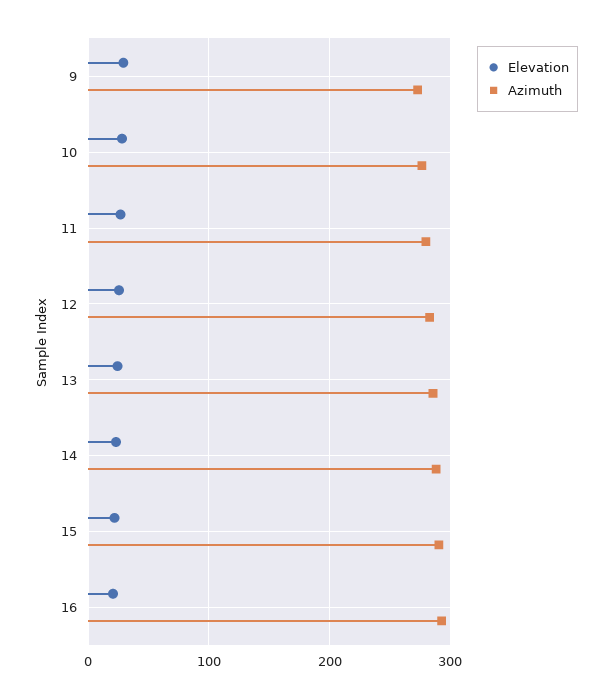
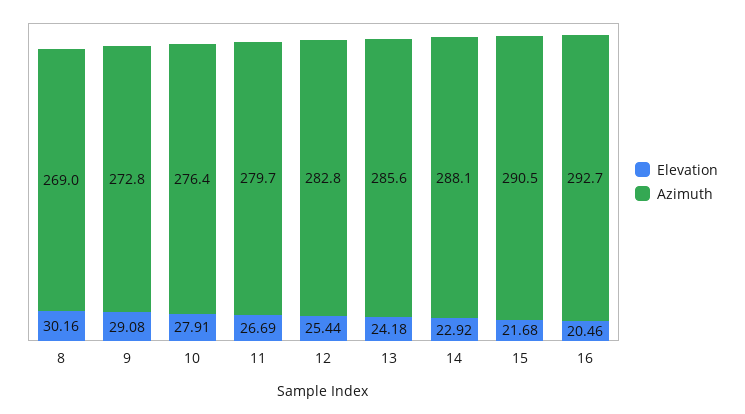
  {
    "Elevation": {
      "9": 29.08,
      "10": 27.91,
      "11": 26.69,
      "12": 25.44,
      "13": 24.18,
      "14": 22.92,
      "15": 21.68,
-     "16": 20.46
+     "16": 20.46,
+     "8": 30.16
    },
    "Azimuth": {
      "9": 272.8,
      "10": 276.4,
      "11": 279.7,
      "12": 282.8,
      "13": 285.6,
      "14": 288.1,
      "15": 290.5,
-     "16": 292.7
+     "16": 292.7,
+     "8": 269
    }
  }

